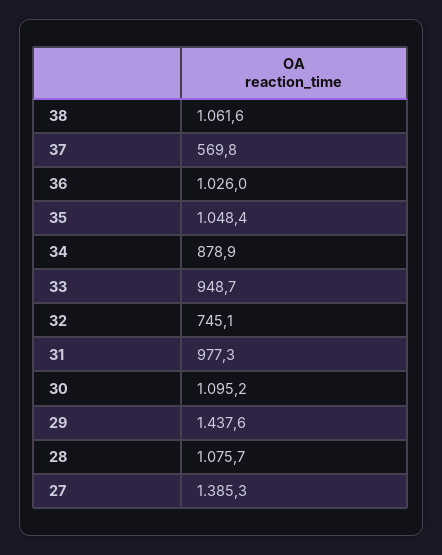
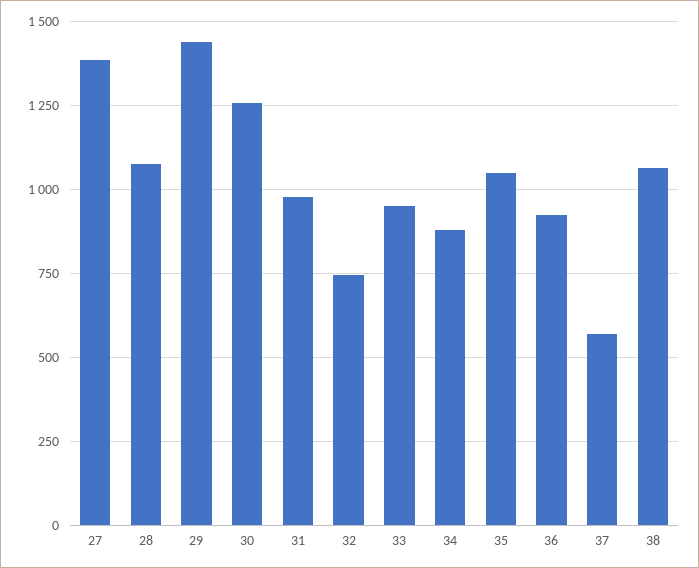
  {
    "38": 1061.6,
    "37": 569.8,
-   "36": 1026,
+   "36": 925,
    "35": 1048.4,
    "34": 878.9,
    "33": 948.7,
    "32": 745.1,
    "31": 977.3,
-   "30": 1095.2,
+   "30": 1250,
    "29": 1437.6,
    "28": 1075.7,
    "27": 1385.3
  }

